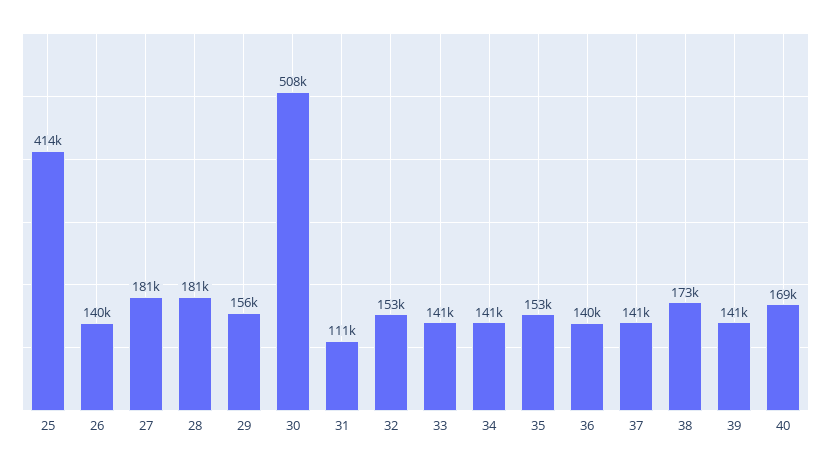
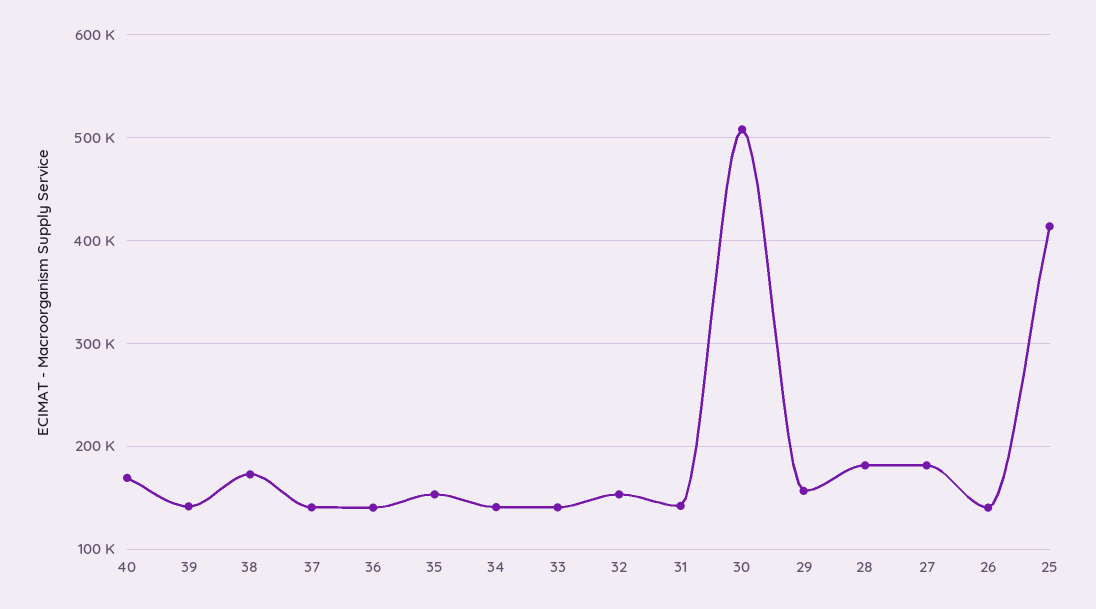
  {
    "25": 414000,
    "26": 140000,
    "27": 181000,
    "28": 181000,
    "29": 156000,
    "30": 508000,
-   "31": 111000,
+   "31": 140000,
    "32": 153000,
    "33": 141000,
    "34": 141000,
    "35": 153000,
    "36": 140000,
    "37": 141000,
    "38": 173000,
    "39": 141000,
    "40": 169000
  }

